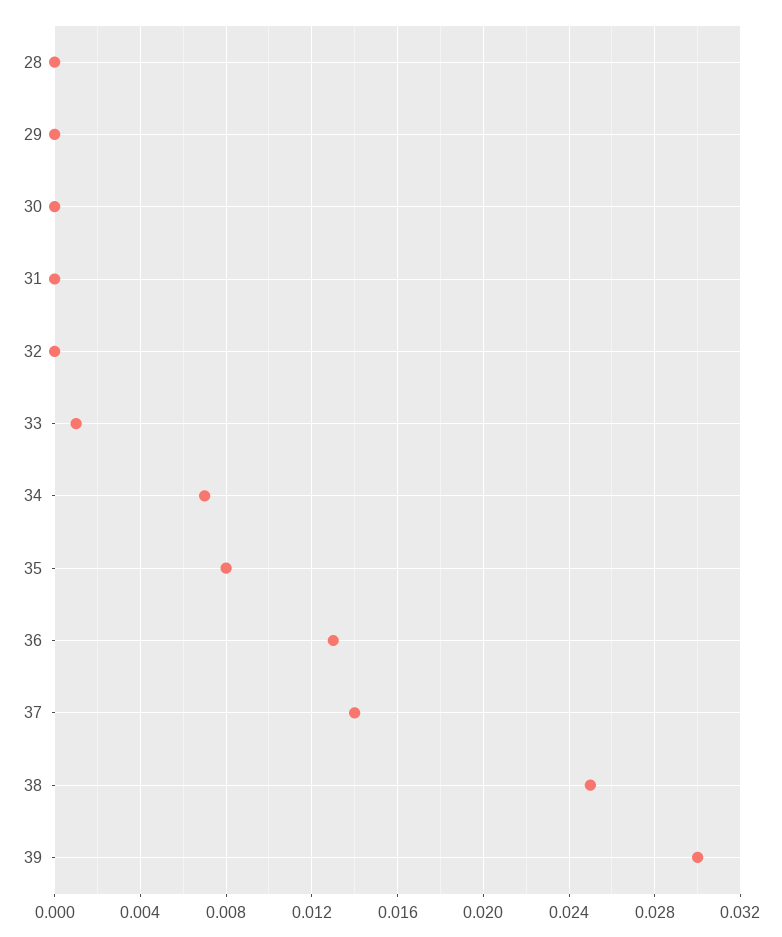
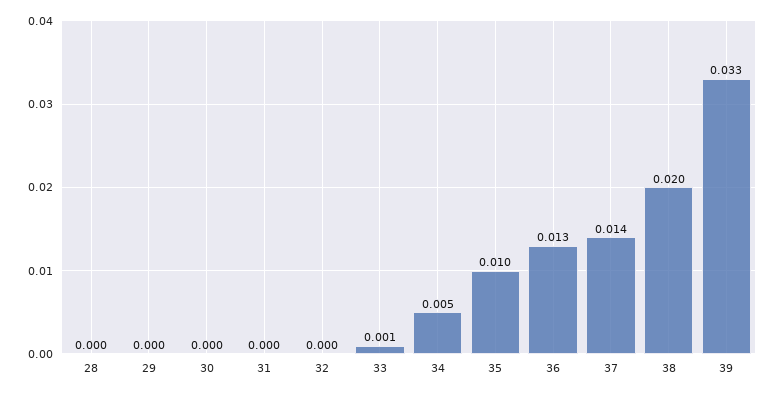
  {
    "28": 0,
    "29": 0,
    "30": 0,
    "31": 0,
    "32": 0,
    "33": 0.001,
-   "34": 0.007,
+   "34": 0.005,
-   "35": 0.008,
+   "35": 0.01,
    "36": 0.013,
    "37": 0.014,
-   "38": 0.025,
+   "38": 0.02,
-   "39": 0.03
+   "39": 0.033
  }

